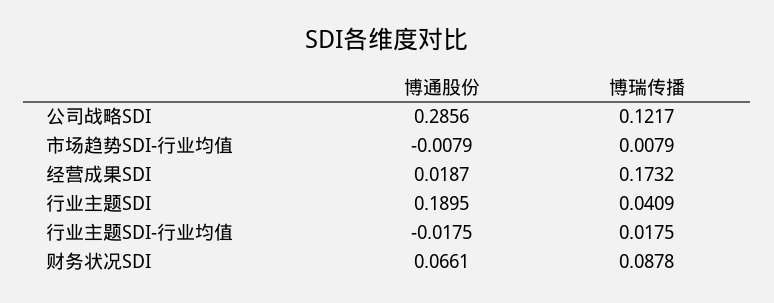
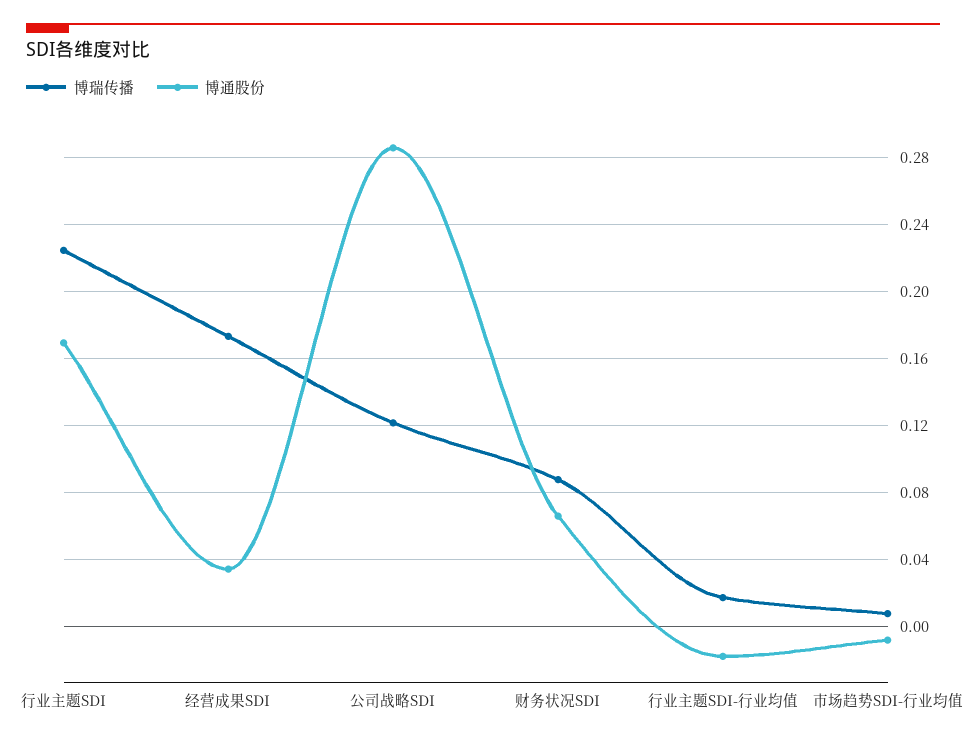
  {
    "博通股份": {
      "公司战略SDI": 0.2856,
      "市场趋势SDI-行业均值": -0.0079,
-     "经营成果SDI": 0.0187,
+     "经营成果SDI": 0.035,
-     "行业主题SDI": 0.1895,
+     "行业主题SDI": 0.17,
      "行业主题SDI-行业均值": -0.0175,
      "财务状况SDI": 0.0661
    },
    "博瑞传播": {
      "公司战略SDI": 0.1217,
      "市场趋势SDI-行业均值": 0.0079,
      "经营成果SDI": 0.1732,
-     "行业主题SDI": 0.0409,
+     "行业主题SDI": 0.225,
      "行业主题SDI-行业均值": 0.0175,
      "财务状况SDI": 0.0878
    }
  }

